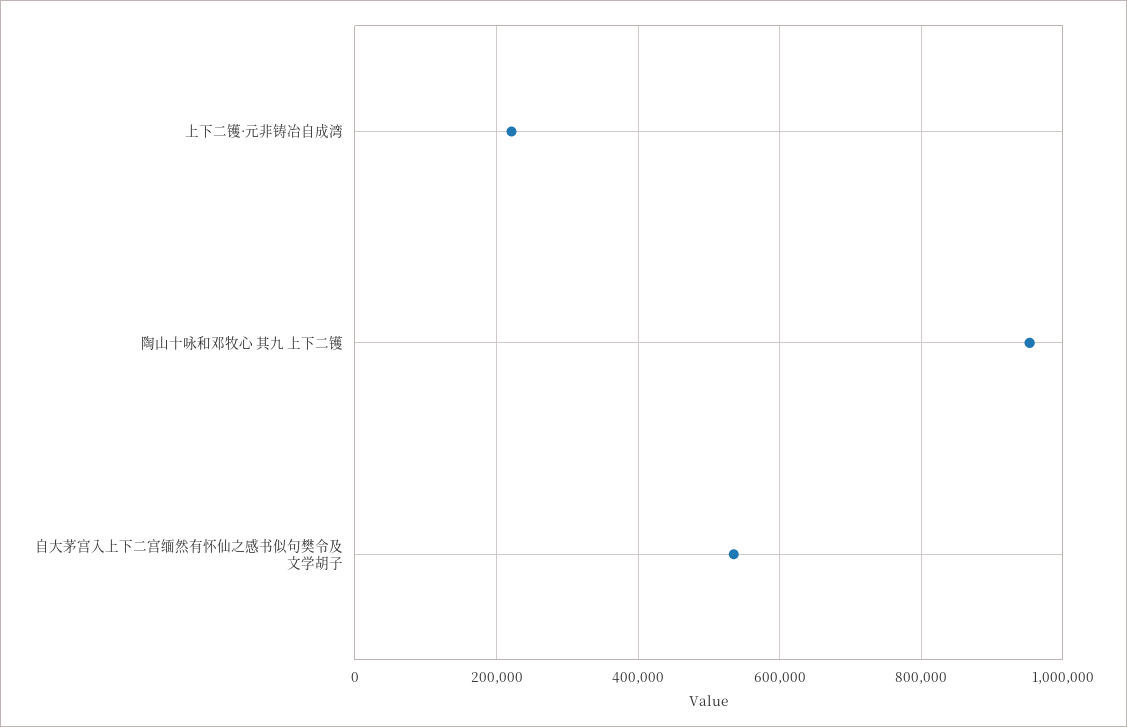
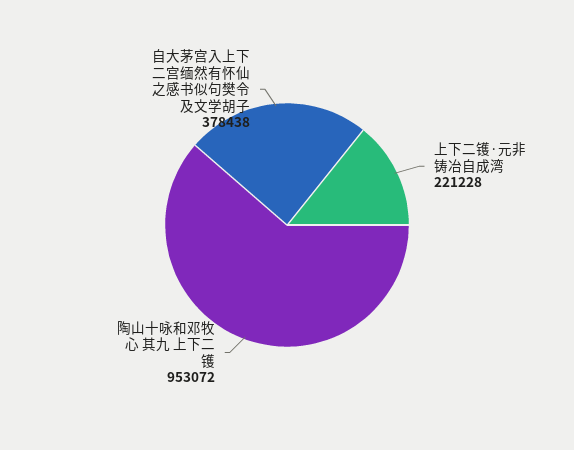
  {
    "上下二镬·元非铸冶自成湾": 221228,
    "陶山十咏和邓牧心 其九 上下二镬": 953072,
-   "自大茅宫入上下二宫缅然有怀仙之感书似句樊令及文学胡子": 540000
+   "自大茅宫入上下二宫缅然有怀仙之感书似句樊令及文学胡子": 378438
  }

